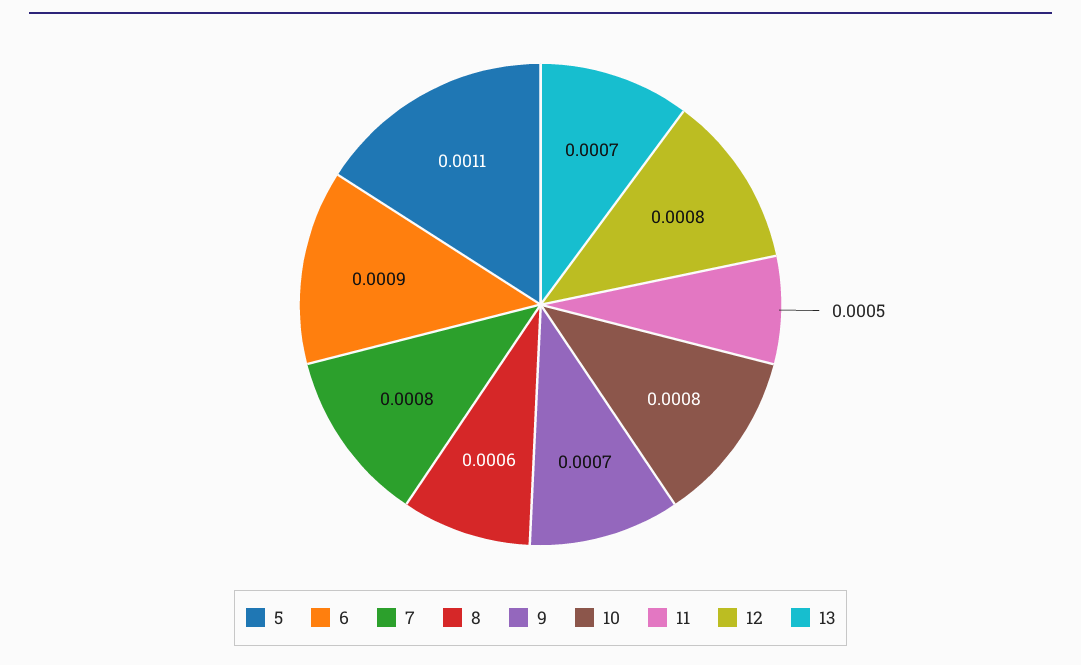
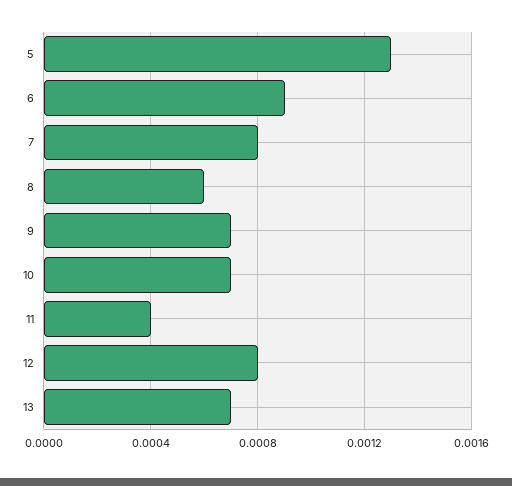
  {
-   "5": 0.0011,
+   "5": 0.0013,
    "6": 0.0009,
    "7": 0.0008,
    "8": 0.0006,
    "9": 0.0007,
-   "10": 0.0008,
+   "10": 0.0007,
-   "11": 0.0005,
+   "11": 0.0004,
    "12": 0.0008,
    "13": 0.0007
  }

